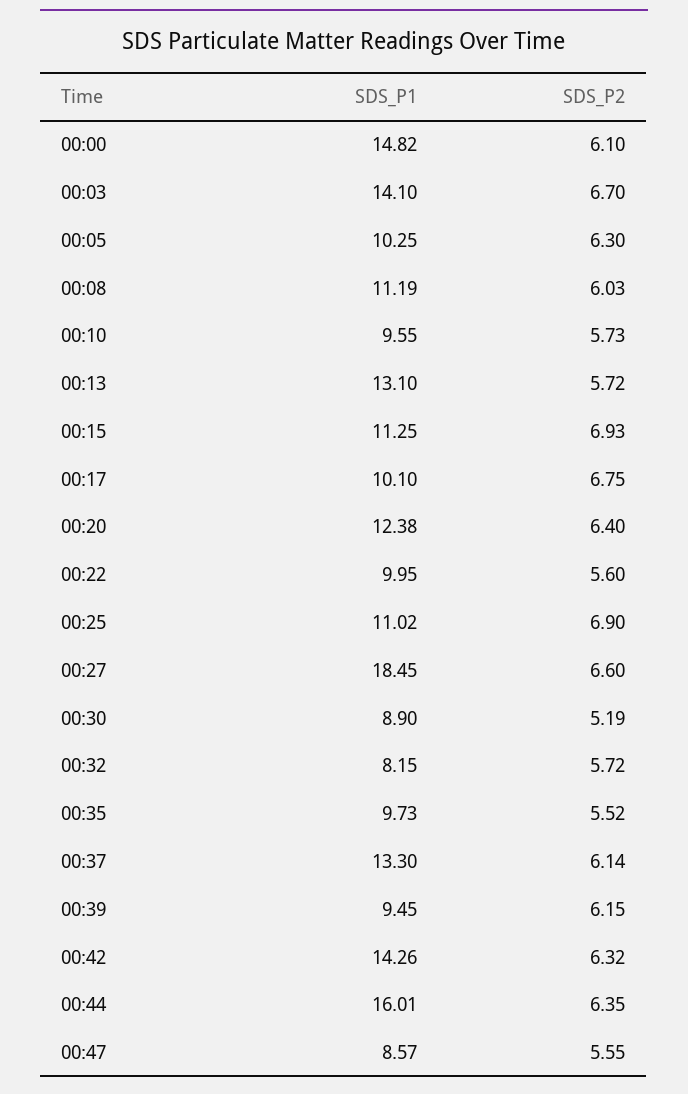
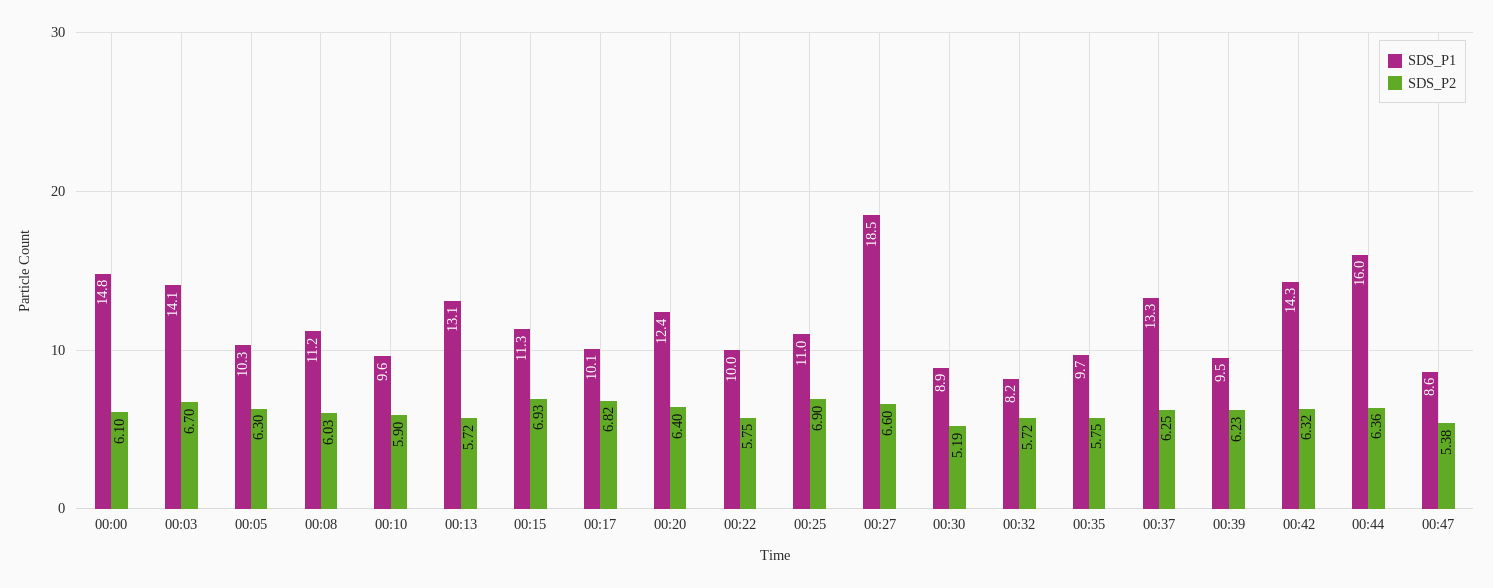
  {
    "SDS_P1": {
      "00:00": 14.82,
      "00:03": 14.1,
      "00:05": 10.25,
      "00:08": 11.19,
      "00:10": 9.55,
      "00:13": 13.1,
      "00:15": 11.25,
      "00:17": 10.1,
      "00:20": 12.38,
      "00:22": 9.95,
      "00:25": 11.02,
      "00:27": 18.45,
      "00:30": 8.9,
      "00:32": 8.15,
      "00:35": 9.73,
      "00:37": 13.3,
      "00:39": 9.45,
      "00:42": 14.26,
      "00:44": 16.01,
      "00:47": 8.57
    },
    "SDS_P2": {
      "00:00": 6.1,
      "00:03": 6.7,
      "00:05": 6.3,
      "00:08": 6.03,
-     "00:10": 5.73,
+     "00:10": 5.9,
      "00:13": 5.72,
      "00:15": 6.93,
-     "00:17": 6.75,
+     "00:17": 6.82,
      "00:20": 6.4,
-     "00:22": 5.6,
+     "00:22": 5.75,
      "00:25": 6.9,
      "00:27": 6.6,
      "00:30": 5.19,
      "00:32": 5.72,
-     "00:35": 5.52,
+     "00:35": 5.75,
-     "00:37": 6.14,
+     "00:37": 6.25,
-     "00:39": 6.15,
+     "00:39": 6.23,
      "00:42": 6.32,
-     "00:44": 6.35,
+     "00:44": 6.36,
-     "00:47": 5.55
+     "00:47": 5.38
    }
  }

